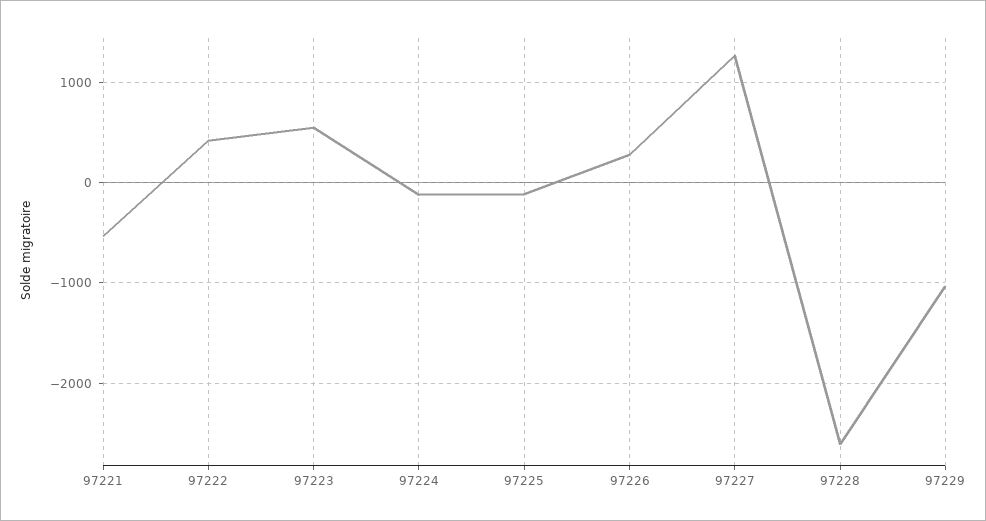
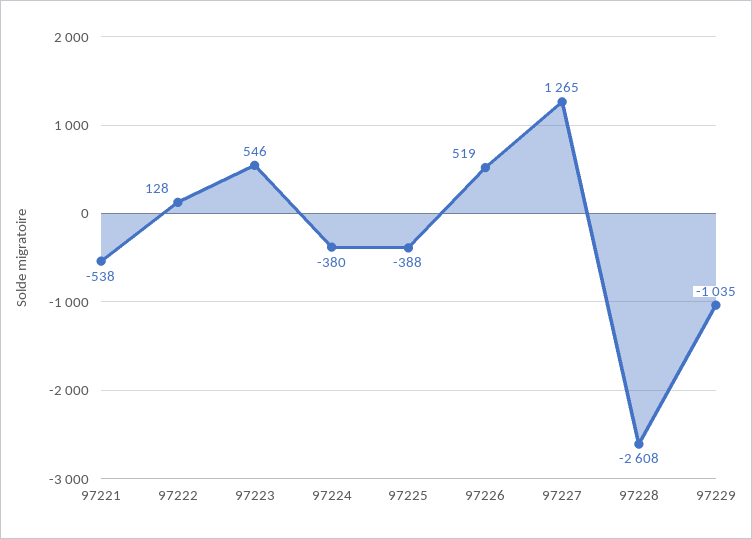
  {
    "97221": -538,
-   "97222": 400,
+   "97222": 128,
    "97223": 546,
-   "97224": -100,
+   "97224": -380,
-   "97225": -100,
+   "97225": -388,
-   "97226": 300,
+   "97226": 519,
    "97227": 1265,
    "97228": -2608,
    "97229": -1035
  }

